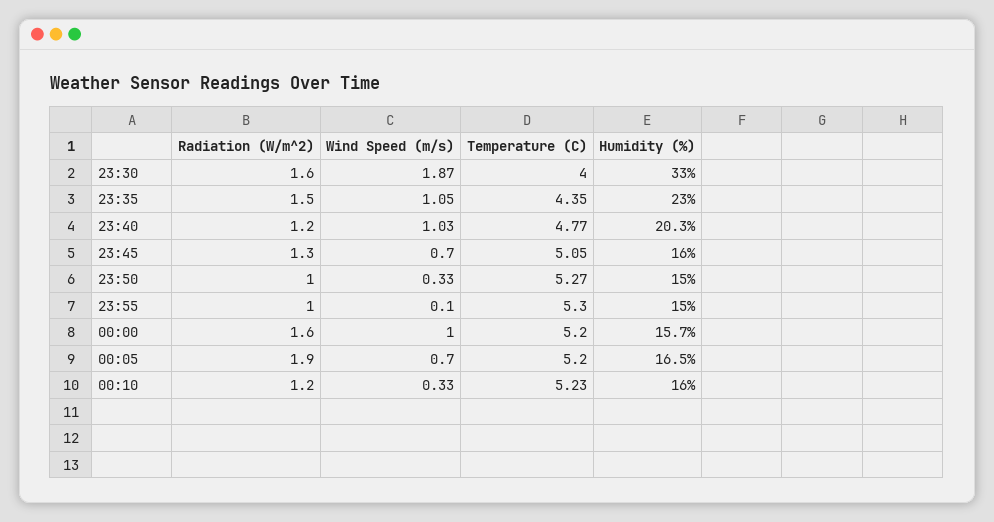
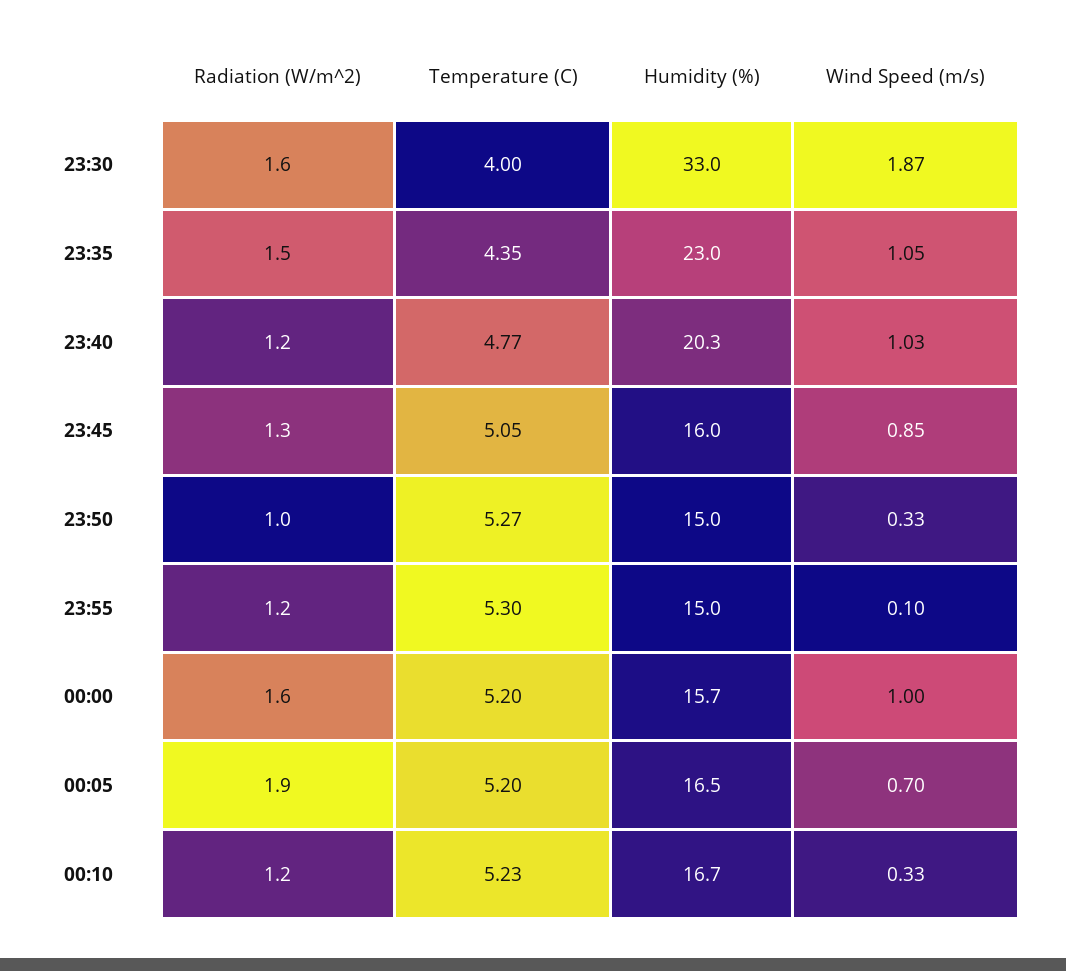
  {
    "Radiation (W/m^2)": {
      "23:30": 1.6,
      "23:35": 1.5,
      "23:40": 1.2,
      "23:45": 1.3,
      "23:50": 1,
-     "23:55": 1,
+     "23:55": 1.2,
      "00:00": 1.6,
      "00:05": 1.9,
      "00:10": 1.2
    },
    "Wind Speed (m/s)": {
      "23:30": 1.87,
      "23:35": 1.05,
      "23:40": 1.03,
-     "23:45": 0.7,
+     "23:45": 0.85,
      "23:50": 0.33,
      "23:55": 0.1,
      "00:00": 1,
      "00:05": 0.7,
      "00:10": 0.33
    },
    "Temperature (C)": {
      "23:30": 4,
      "23:35": 4.35,
      "23:40": 4.77,
      "23:45": 5.05,
      "23:50": 5.27,
      "23:55": 5.3,
      "00:00": 5.2,
      "00:05": 5.2,
      "00:10": 5.23
    },
    "Humidity (%)": {
      "23:30": 33,
      "23:35": 23,
      "23:40": 20.3,
      "23:45": 16,
      "23:50": 15,
      "23:55": 15,
      "00:00": 15.7,
      "00:05": 16.5,
-     "00:10": 16
+     "00:10": 16.7
    }
  }

